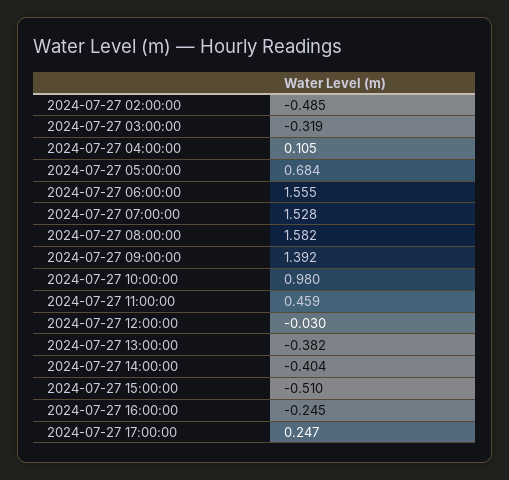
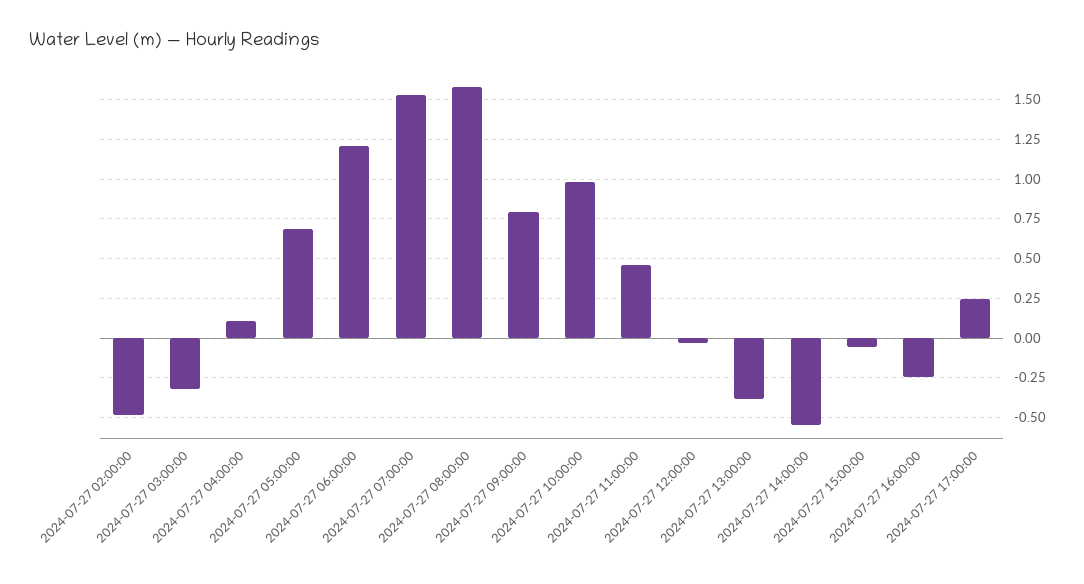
  {
    "2024-07-27 02:00:00": -0.485,
    "2024-07-27 03:00:00": -0.319,
    "2024-07-27 04:00:00": 0.105,
    "2024-07-27 05:00:00": 0.684,
-   "2024-07-27 06:00:00": 1.555,
+   "2024-07-27 06:00:00": 1.2,
    "2024-07-27 07:00:00": 1.528,
    "2024-07-27 08:00:00": 1.582,
-   "2024-07-27 09:00:00": 1.392,
+   "2024-07-27 09:00:00": 0.8,
    "2024-07-27 10:00:00": 0.98,
    "2024-07-27 11:00:00": 0.459,
    "2024-07-27 12:00:00": -0.03,
    "2024-07-27 13:00:00": -0.382,
-   "2024-07-27 14:00:00": -0.404,
+   "2024-07-27 14:00:00": -0.55,
-   "2024-07-27 15:00:00": -0.51,
+   "2024-07-27 15:00:00": -0.05,
    "2024-07-27 16:00:00": -0.245,
    "2024-07-27 17:00:00": 0.247
  }

